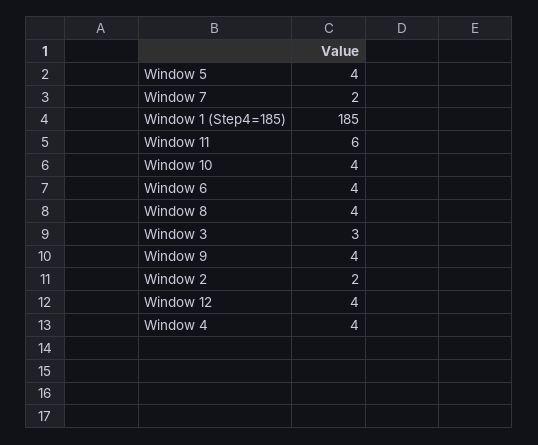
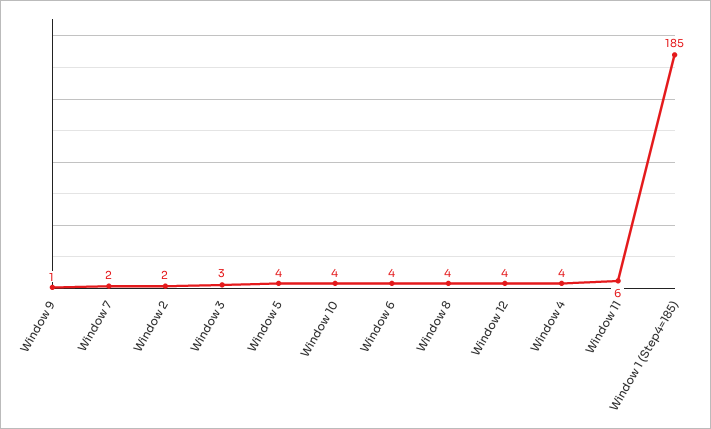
  {
    "Window 5": 4,
    "Window 7": 2,
    "Window 1 (Step4=185)": 185,
    "Window 11": 6,
    "Window 10": 4,
    "Window 6": 4,
    "Window 8": 4,
    "Window 3": 3,
-   "Window 9": 4,
+   "Window 9": 1,
    "Window 2": 2,
    "Window 12": 4,
    "Window 4": 4
  }

